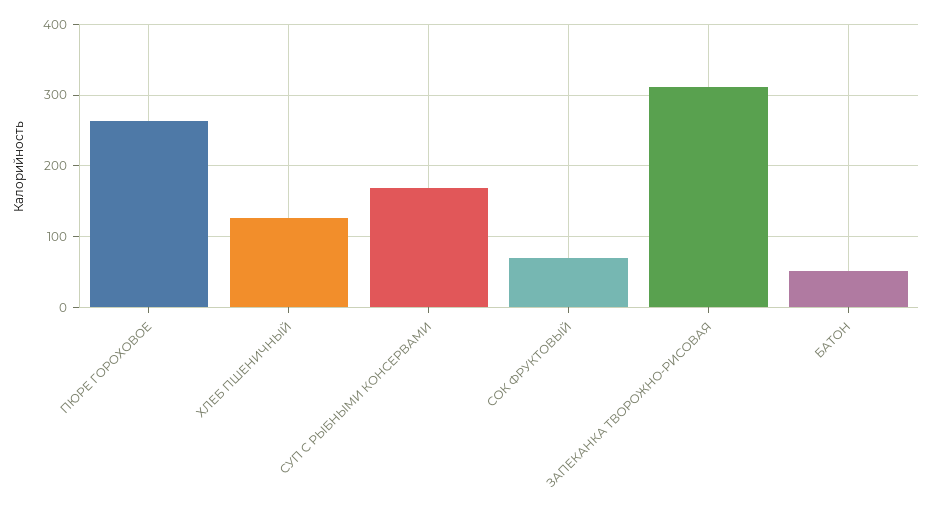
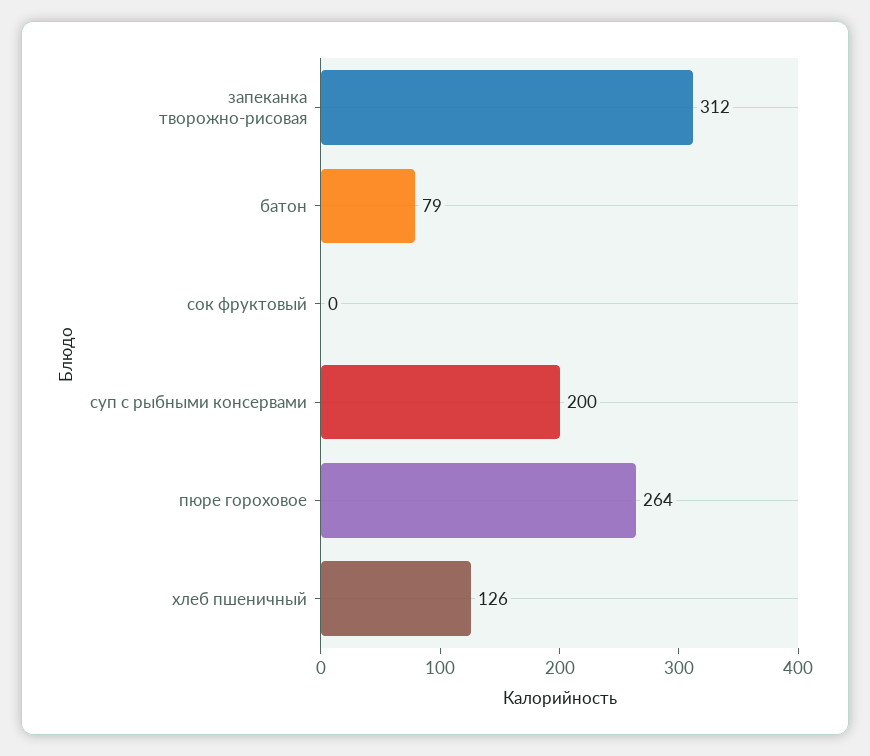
  {
    "ПЮРЕ ГОРОХОВОЕ": 264,
    "ХЛЕБ ПШЕНИЧНЫЙ": 126,
-   "СУП С РЫБНЫМИ КОНСЕРВАМИ": 170,
+   "СУП С РЫБНЫМИ КОНСЕРВАМИ": 200,
-   "СОК ФРУКТОВЫЙ": 70,
+   "СОК ФРУКТОВЫЙ": 0,
    "ЗАПЕКАНКА ТВОРОЖНО-РИСОВАЯ": 312,
-   "БАТОН": 50
+   "БАТОН": 79
  }

